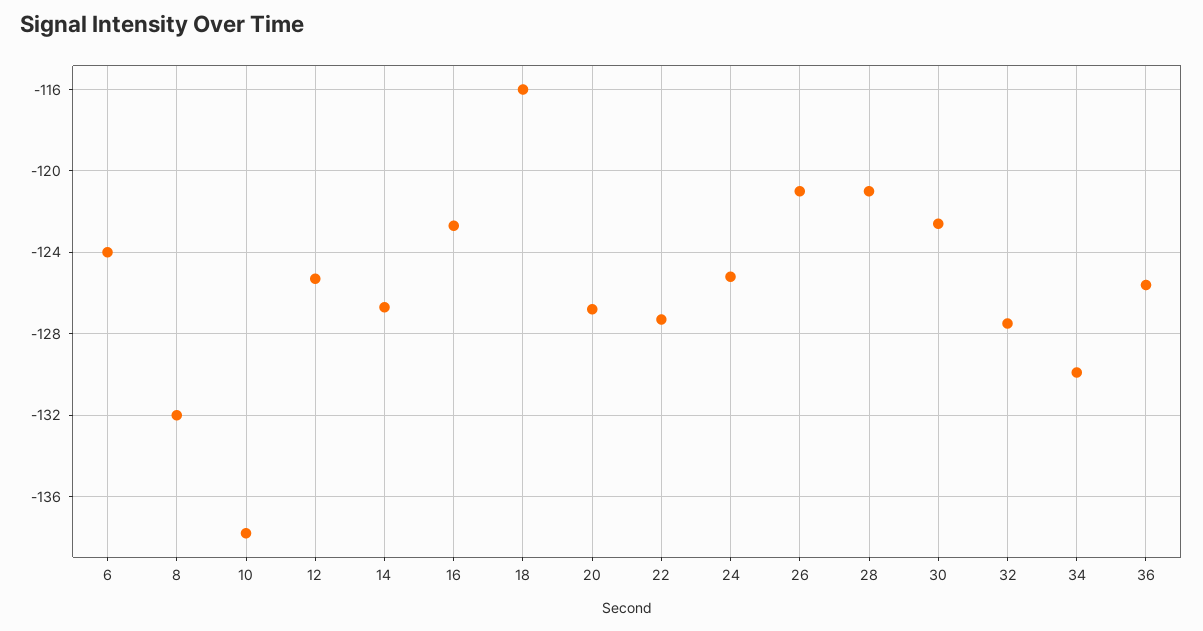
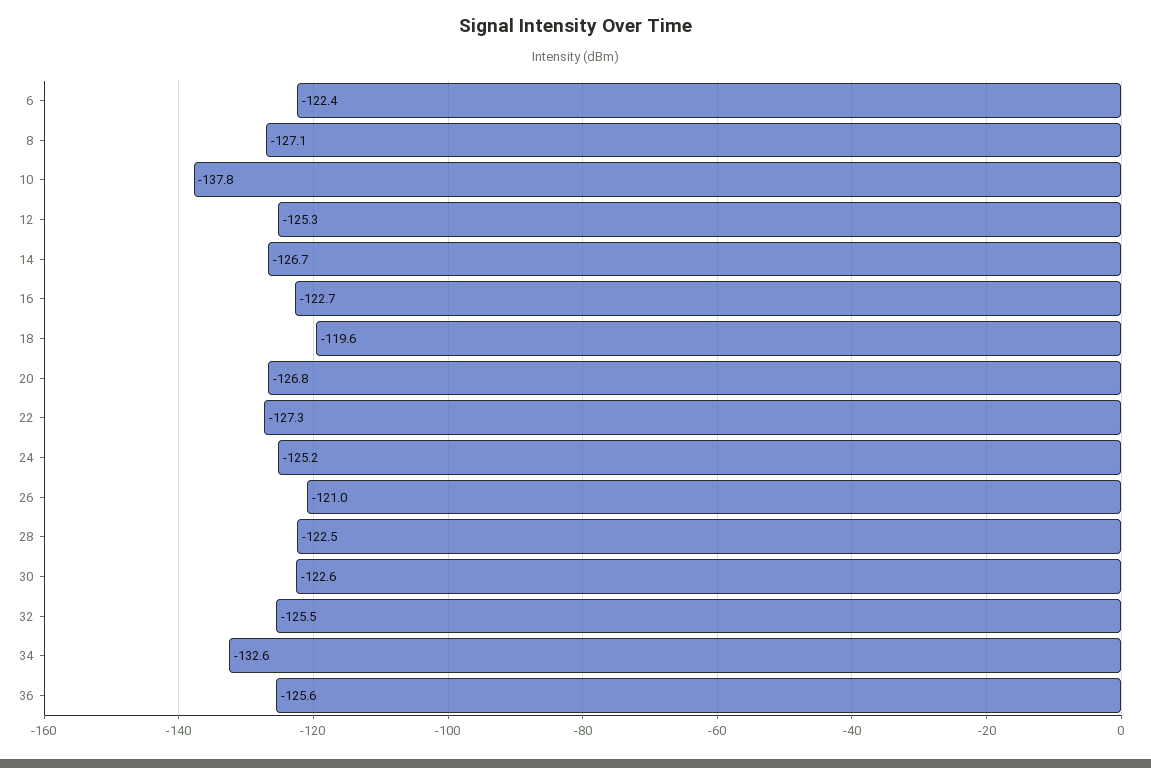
  {
-   "6": -124,
+   "6": -122.4,
-   "8": -132,
+   "8": -127.1,
    "10": -137.8,
    "12": -125.3,
    "14": -126.7,
    "16": -122.7,
-   "18": -116,
+   "18": -119.6,
    "20": -126.8,
    "22": -127.3,
    "24": -125.2,
    "26": -121,
-   "28": -121,
+   "28": -122.5,
    "30": -122.6,
-   "32": -127.5,
+   "32": -125.5,
-   "34": -130,
+   "34": -132.6,
    "36": -125.6
  }

